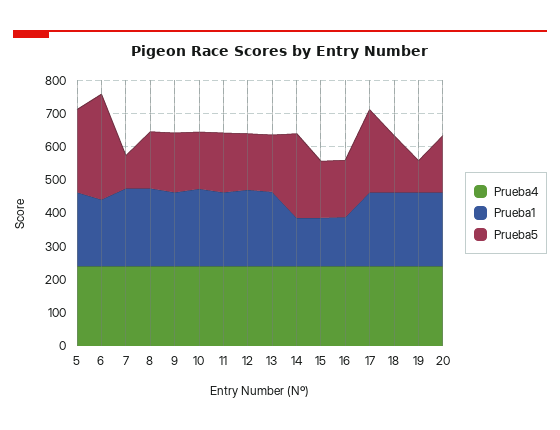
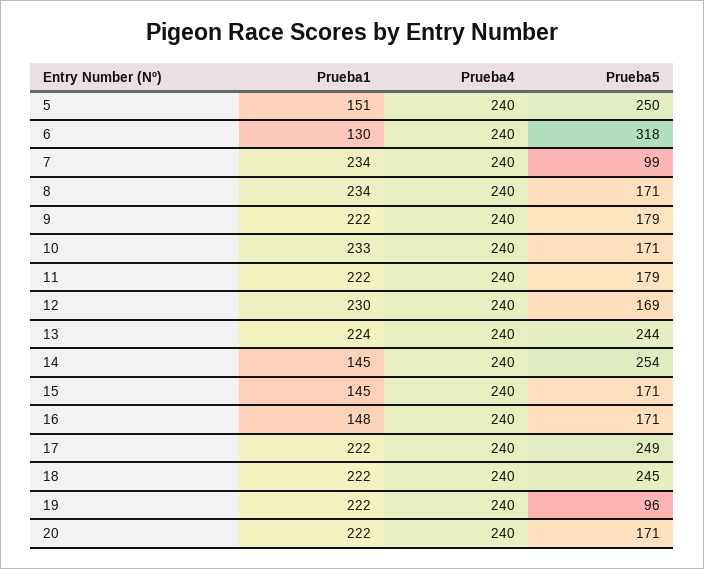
  {
    "Prueba4": {
      "5": 240,
      "6": 240,
      "7": 240,
      "8": 240,
      "9": 240,
      "10": 240,
      "11": 240,
      "12": 240,
      "13": 240,
      "14": 240,
      "15": 240,
      "16": 240,
      "17": 240,
      "18": 240,
      "19": 240,
      "20": 240
    },
    "Prueba1": {
-     "5": 225,
+     "5": 151,
-     "6": 200,
+     "6": 130,
      "7": 234,
      "8": 234,
      "9": 222,
      "10": 233,
      "11": 222,
      "12": 230,
      "13": 224,
      "14": 145,
      "15": 145,
      "16": 148,
      "17": 222,
      "18": 222,
      "19": 222,
      "20": 222
    },
    "Prueba5": {
      "5": 250,
      "6": 318,
      "7": 99,
      "8": 171,
      "9": 179,
      "10": 171,
      "11": 179,
      "12": 169,
-     "13": 175,
+     "13": 244,
      "14": 254,
      "15": 171,
      "16": 171,
      "17": 249,
-     "18": 175,
+     "18": 245,
      "19": 96,
      "20": 171
    }
  }

